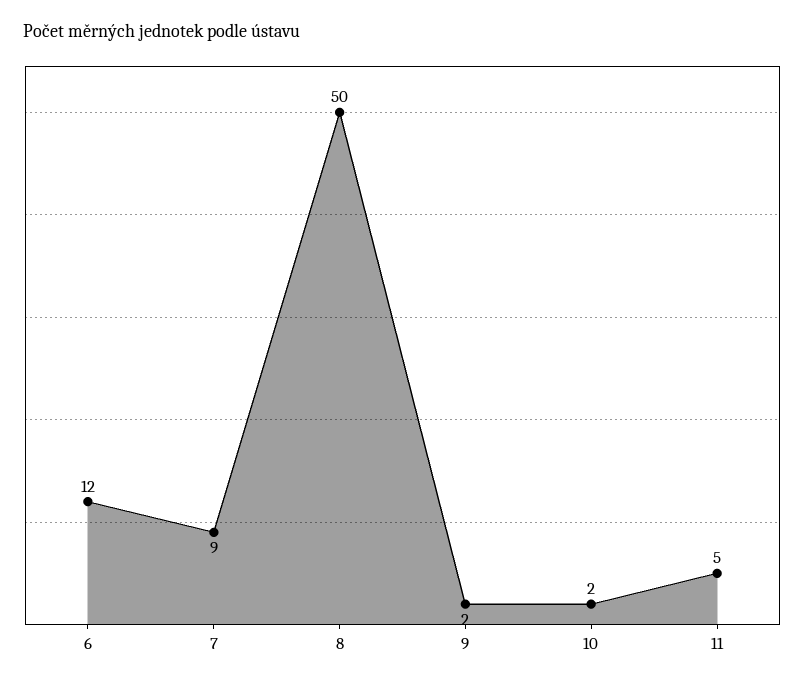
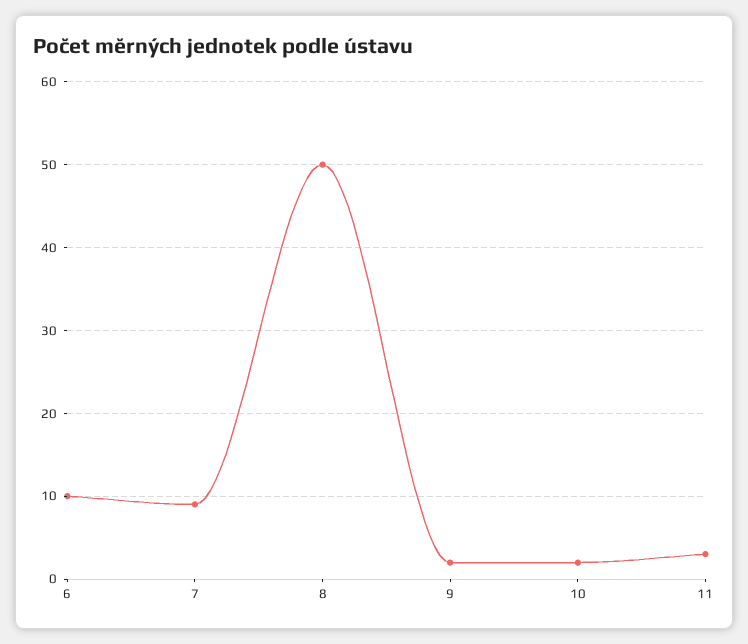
  {
-   "6": 12,
+   "6": 10,
    "7": 9,
    "8": 50,
    "9": 2,
    "10": 2,
-   "11": 5
+   "11": 3
  }

